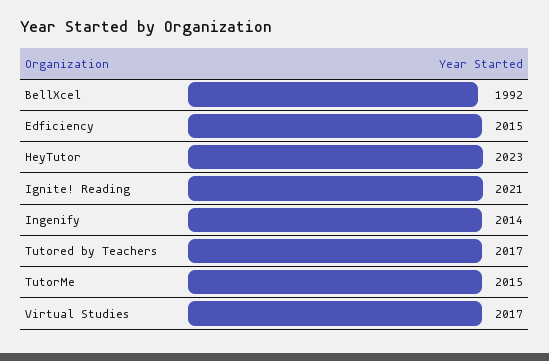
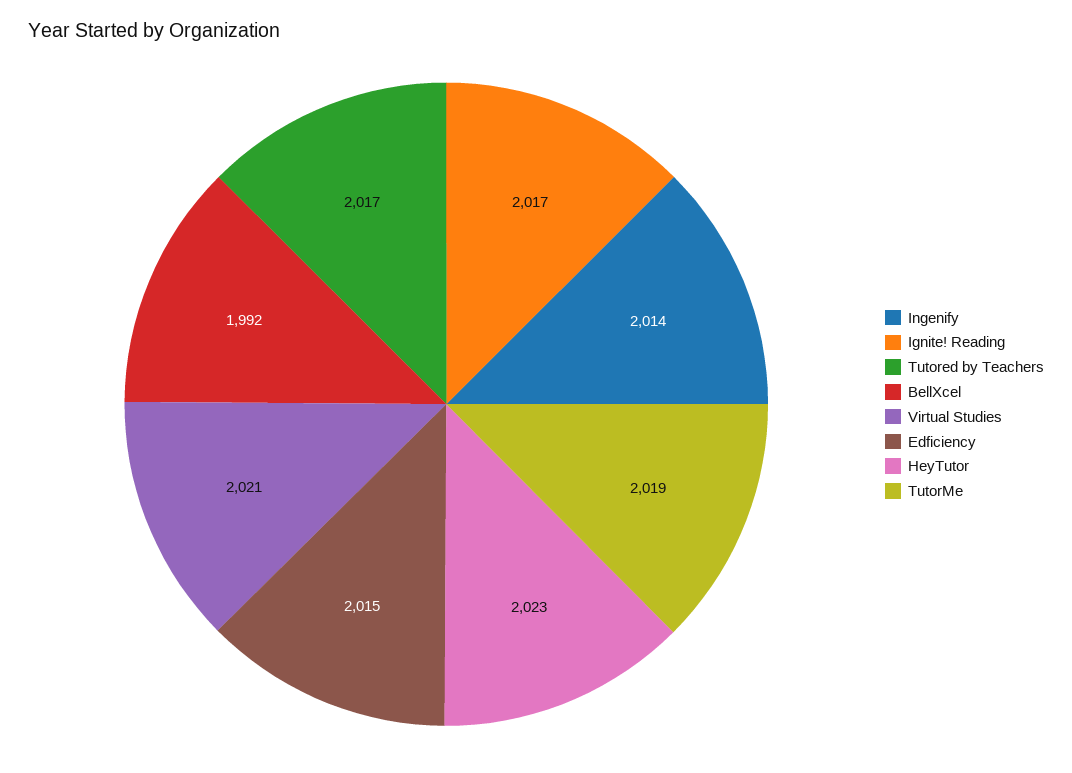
  {
    "BellXcel": 1992,
    "Edficiency": 2015,
    "HeyTutor": 2023,
-   "Ignite! Reading": 2021,
+   "Ignite! Reading": 2017,
    "Ingenify": 2014,
    "Tutored by Teachers": 2017,
-   "TutorMe": 2015,
+   "TutorMe": 2019,
-   "Virtual Studies": 2017
+   "Virtual Studies": 2021
  }

